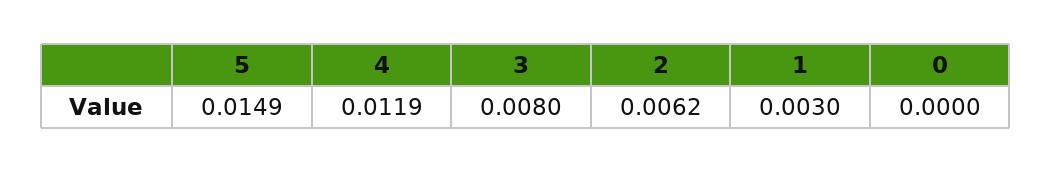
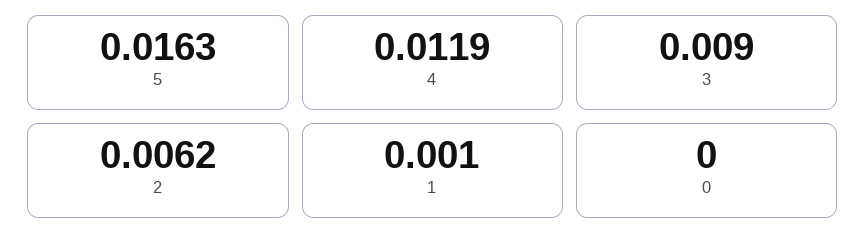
  {
-   "5": 0.0149,
+   "5": 0.0163,
    "4": 0.0119,
-   "3": 0.008,
+   "3": 0.009,
    "2": 0.0062,
-   "1": 0.003,
+   "1": 0.001,
    "0": 0
  }

